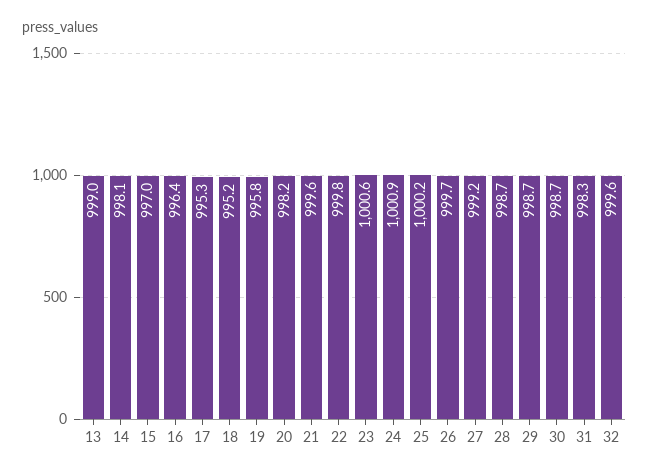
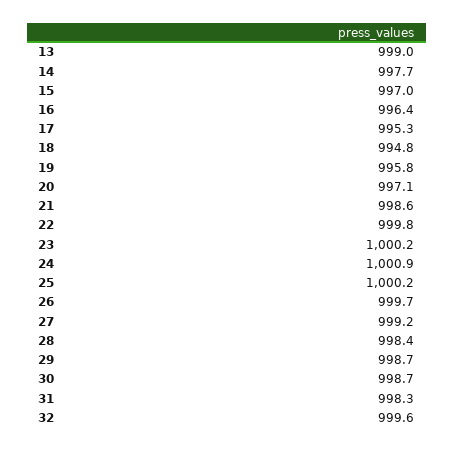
  {
    "13": 999,
-   "14": 998.1,
+   "14": 997.7,
    "15": 997,
    "16": 996.4,
    "17": 995.3,
-   "18": 995.2,
+   "18": 994.8,
    "19": 995.8,
-   "20": 998.2,
+   "20": 997.1,
-   "21": 999.6,
+   "21": 998.6,
    "22": 999.8,
-   "23": 1000.6,
+   "23": 1000.2,
    "24": 1000.9,
    "25": 1000.2,
    "26": 999.7,
    "27": 999.2,
-   "28": 998.7,
+   "28": 998.4,
    "29": 998.7,
    "30": 998.7,
    "31": 998.3,
    "32": 999.6
  }

